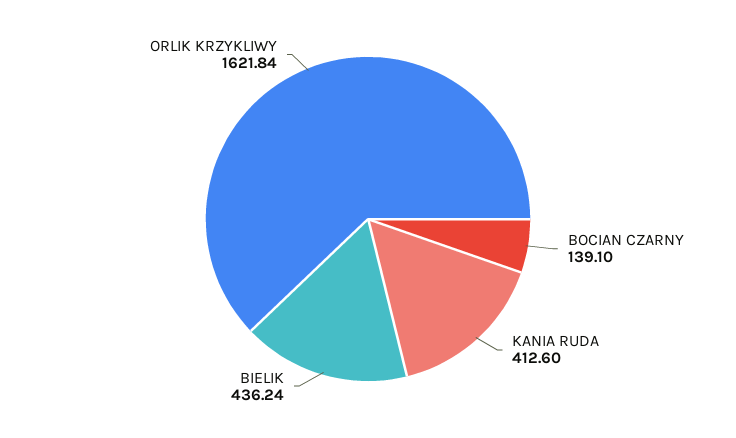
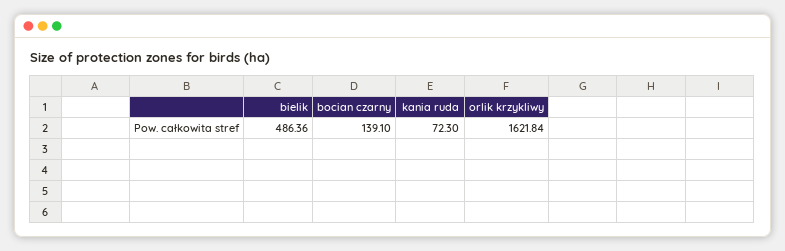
  {
    "BOCIAN CZARNY": 139.1,
-   "KANIA RUDA": 412.6,
+   "KANIA RUDA": 72.3,
-   "BIELIK": 436.24,
+   "BIELIK": 486.36,
    "ORLIK KRZYKLIWY": 1621.84
  }

